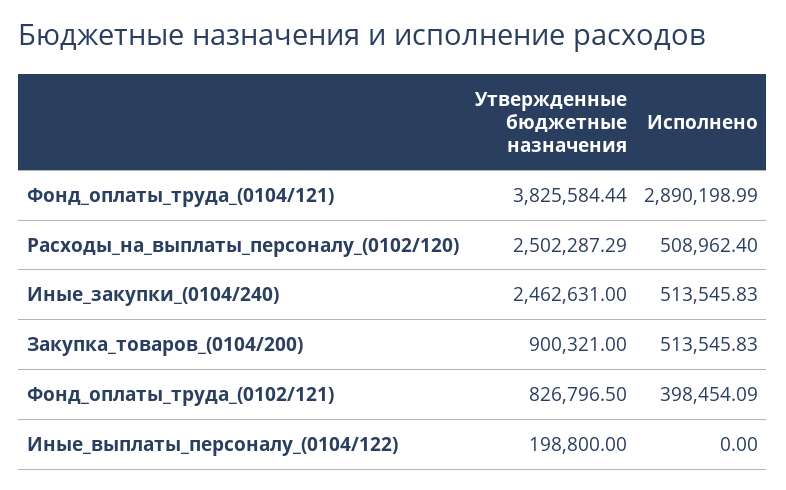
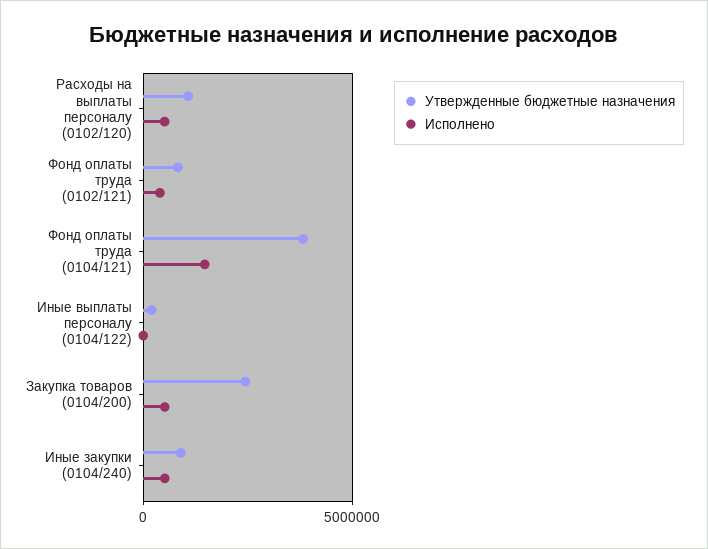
  {
    "Утвержденные бюджетные назначения": {
      "Фонд_оплаты_труда_(0104/121)": 3825584.44,
-     "Расходы_на_выплаты_персоналу_(0102/120)": 2502287.29,
+     "Расходы_на_выплаты_персоналу_(0102/120)": 1000000,
-     "Иные_закупки_(0104/240)": 2462631,
+     "Иные_закупки_(0104/240)": 1000000,
-     "Закупка_товаров_(0104/200)": 900321,
+     "Закупка_товаров_(0104/200)": 2500000,
      "Фонд_оплаты_труда_(0102/121)": 826796.5,
      "Иные_выплаты_персоналу_(0104/122)": 198800
    },
    "Исполнено": {
-     "Фонд_оплаты_труда_(0104/121)": 2890198.99,
+     "Фонд_оплаты_труда_(0104/121)": 1500000,
      "Расходы_на_выплаты_персоналу_(0102/120)": 508962.4,
      "Иные_закупки_(0104/240)": 513545.83,
      "Закупка_товаров_(0104/200)": 513545.83,
      "Фонд_оплаты_труда_(0102/121)": 398454.09,
      "Иные_выплаты_персоналу_(0104/122)": 0
    }
  }

